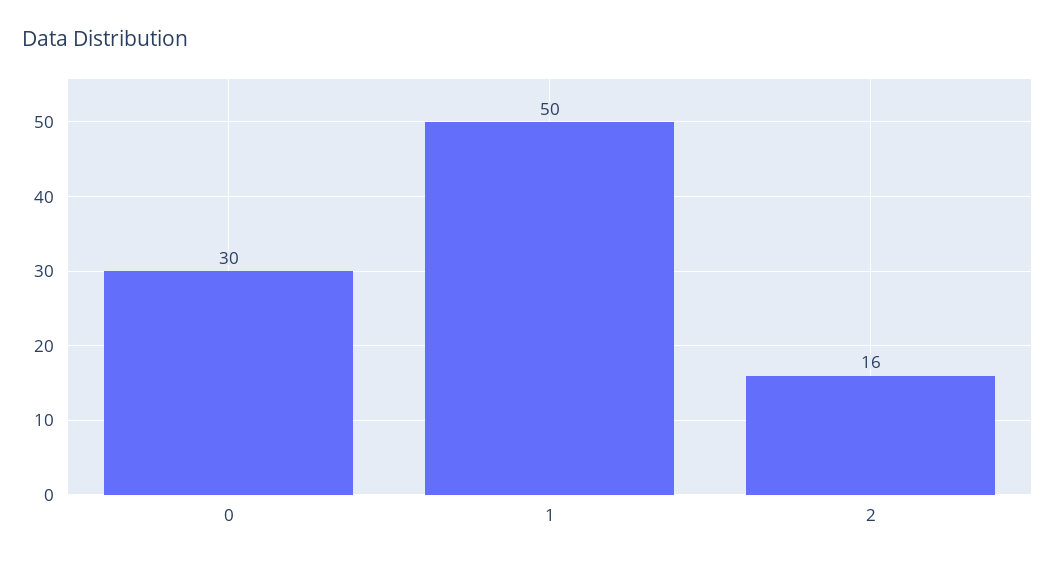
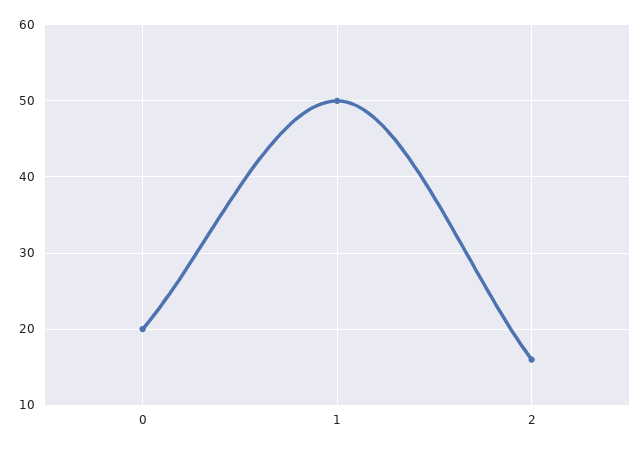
  {
-   "0": 30,
+   "0": 20,
    "1": 50,
    "2": 16
  }

